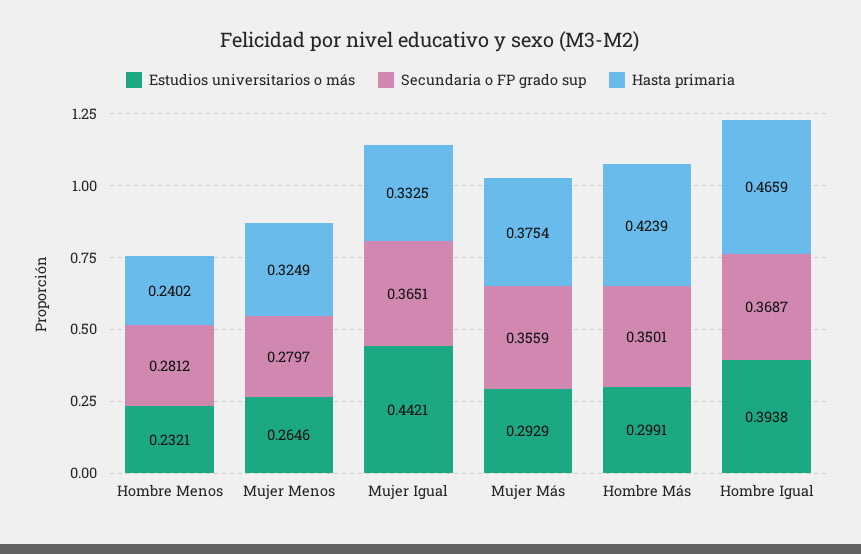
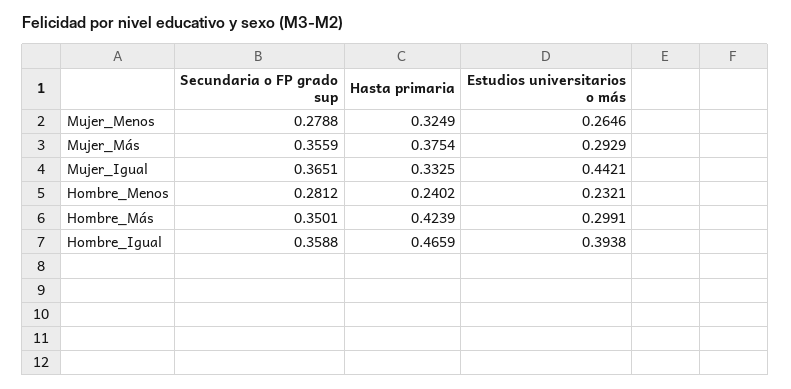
  {
    "Estudios universitarios o más": {
      "Hombre Menos": 0.2321,
      "Mujer Menos": 0.2646,
      "Mujer Igual": 0.4421,
      "Mujer Más": 0.2929,
      "Hombre Más": 0.2991,
      "Hombre Igual": 0.3938
    },
    "Secundaria o FP grado sup": {
      "Hombre Menos": 0.2812,
-     "Mujer Menos": 0.2797,
+     "Mujer Menos": 0.2788,
      "Mujer Igual": 0.3651,
      "Mujer Más": 0.3559,
      "Hombre Más": 0.3501,
-     "Hombre Igual": 0.3687
+     "Hombre Igual": 0.3588
    },
    "Hasta primaria": {
      "Hombre Menos": 0.2402,
      "Mujer Menos": 0.3249,
      "Mujer Igual": 0.3325,
      "Mujer Más": 0.3754,
      "Hombre Más": 0.4239,
      "Hombre Igual": 0.4659
    }
  }

